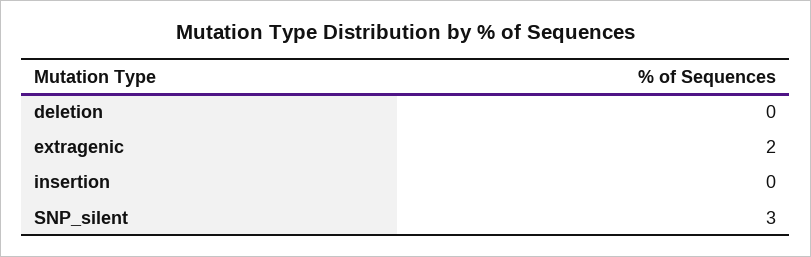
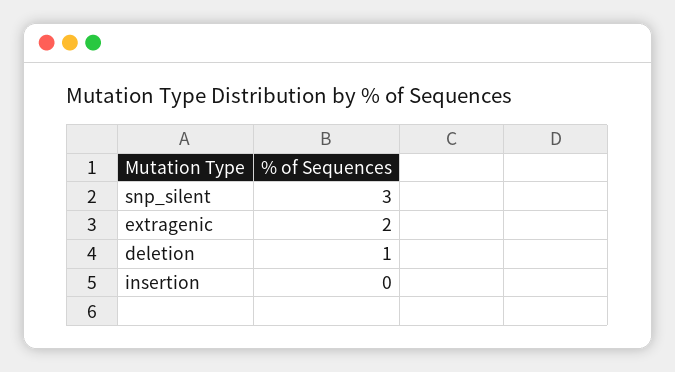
  {
-   "deletion": 0,
+   "deletion": 1,
    "extragenic": 2,
    "insertion": 0,
    "SNP_silent": 3
  }

